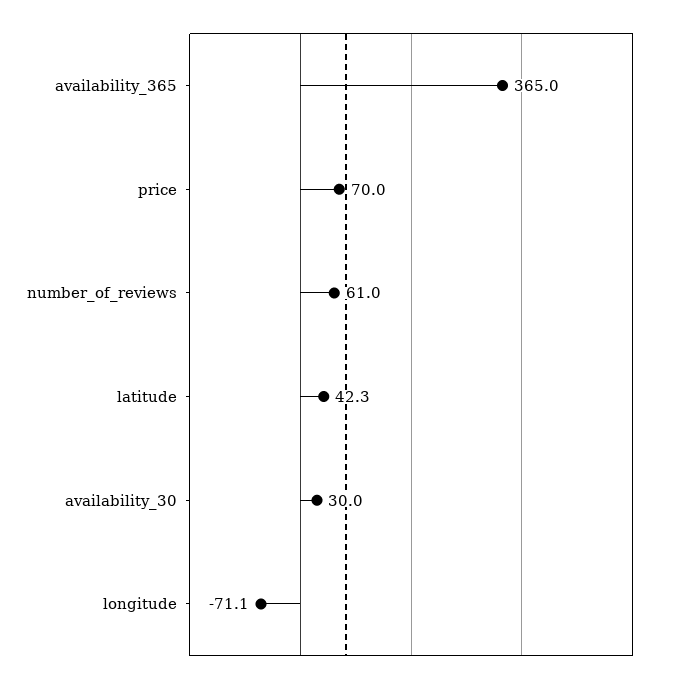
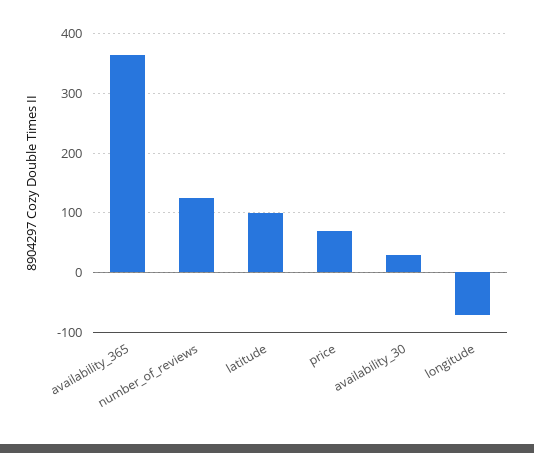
  {
    "availability_365": 365,
    "price": 70,
-   "number_of_reviews": 61,
+   "number_of_reviews": 120,
-   "latitude": 42.3,
+   "latitude": 100,
    "availability_30": 30,
    "longitude": -71.1
  }

